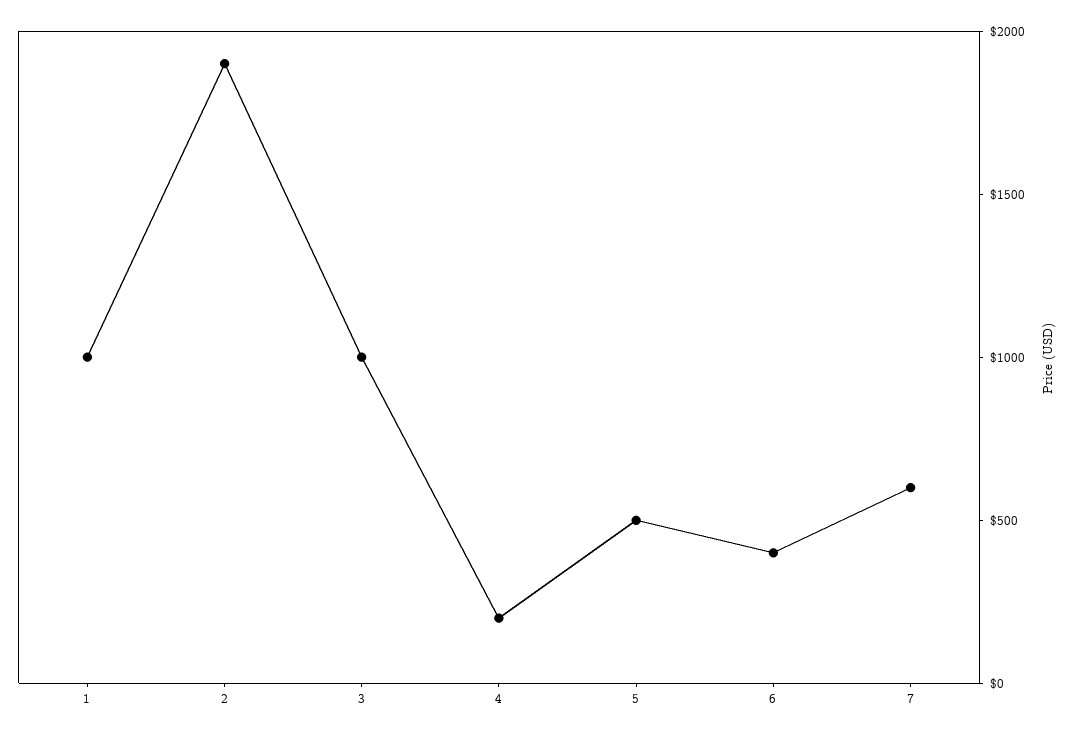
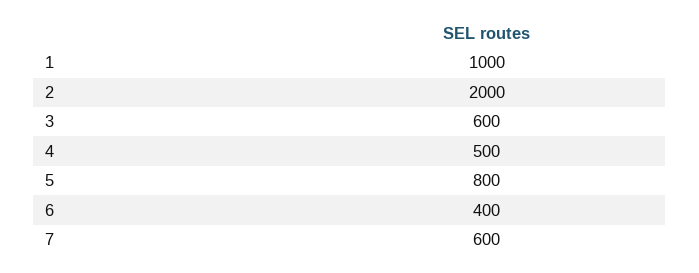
  {
    "1": 1000,
-   "2": 1900,
+   "2": 2000,
-   "3": 1000,
+   "3": 600,
-   "4": 200,
+   "4": 500,
-   "5": 500,
+   "5": 800,
    "6": 400,
    "7": 600
  }

